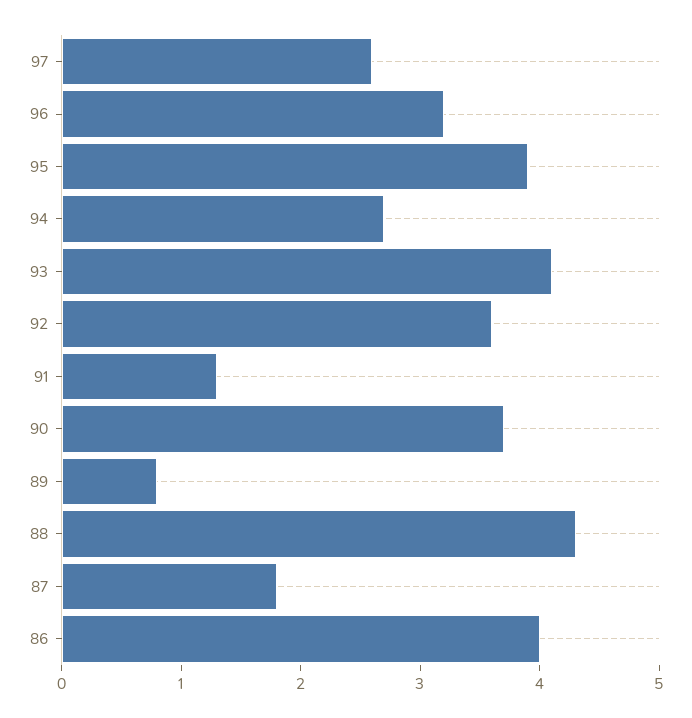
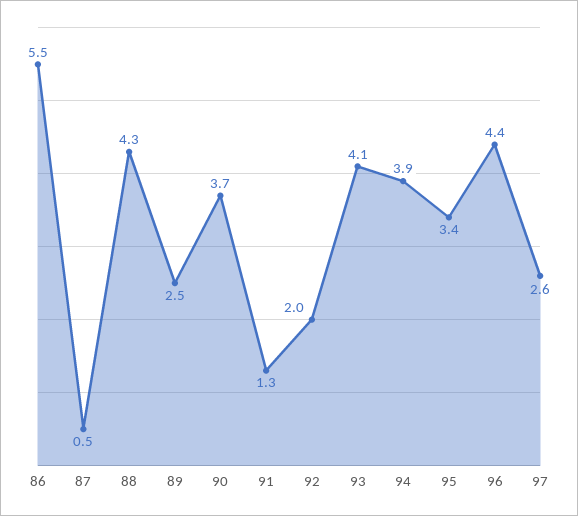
  {
    "97": 2.6,
-   "96": 3.2,
+   "96": 4.4,
-   "95": 3.9,
+   "95": 3.4,
-   "94": 2.7,
+   "94": 3.9,
    "93": 4.1,
-   "92": 3.6,
+   "92": 2,
    "91": 1.3,
    "90": 3.7,
-   "89": 0.8,
+   "89": 2.5,
    "88": 4.3,
-   "87": 1.8,
+   "87": 0.5,
-   "86": 4
+   "86": 5.5
  }

